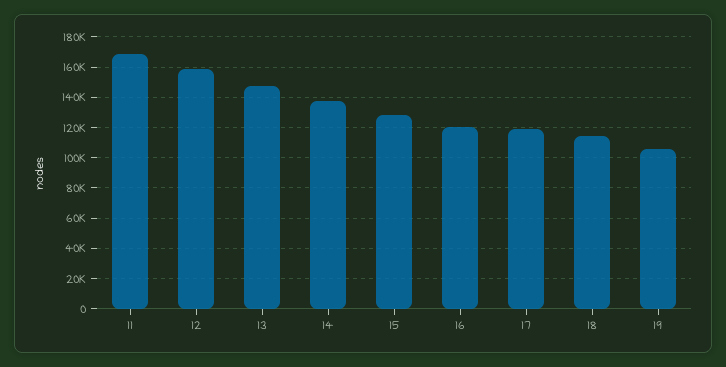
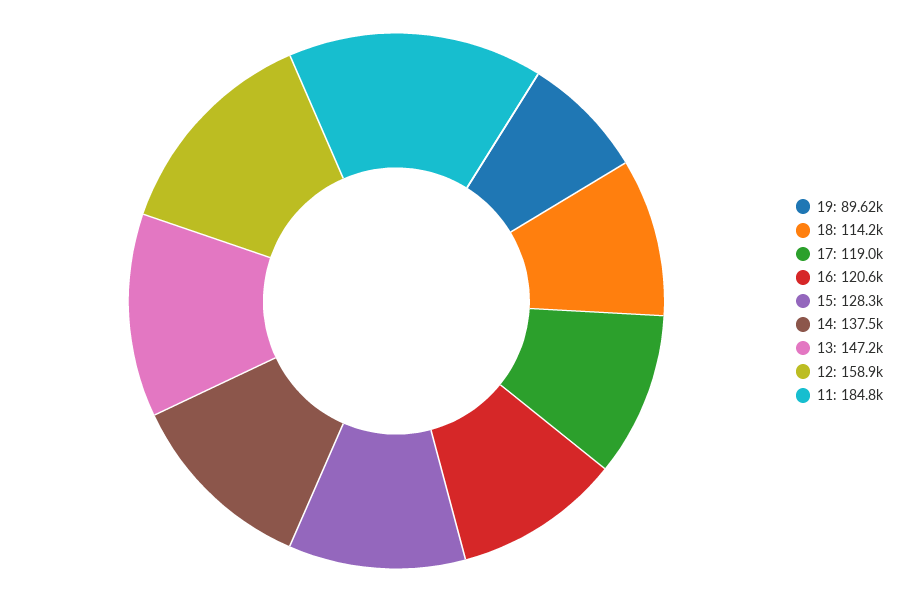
  {
-   "11": 170000,
+   "11": 184800,
    "12": 158900,
    "13": 147200,
    "14": 137500,
    "15": 128300,
    "16": 120600,
    "17": 119000,
    "18": 114200,
-   "19": 105000
+   "19": 89620
  }

